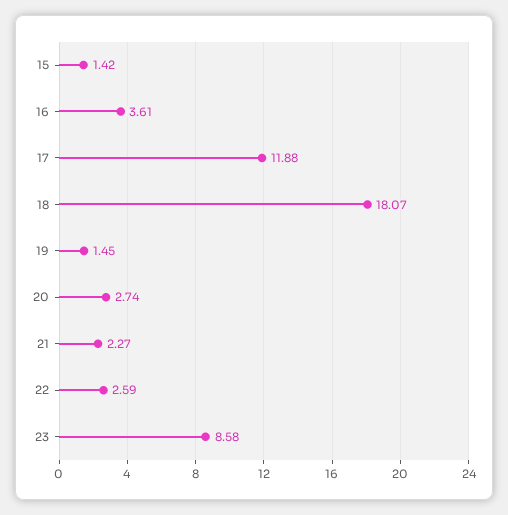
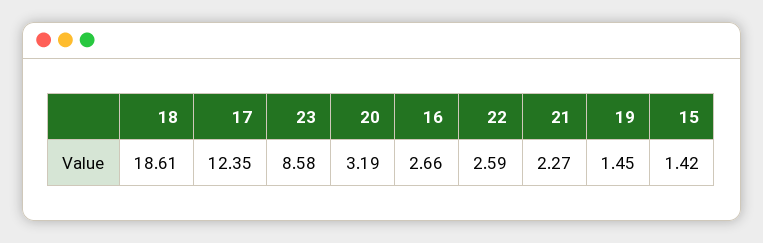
  {
    "15": 1.42,
-   "16": 3.61,
+   "16": 2.66,
-   "17": 11.88,
+   "17": 12.35,
-   "18": 18.07,
+   "18": 18.61,
    "19": 1.45,
-   "20": 2.74,
+   "20": 3.19,
    "21": 2.27,
    "22": 2.59,
    "23": 8.58
  }

